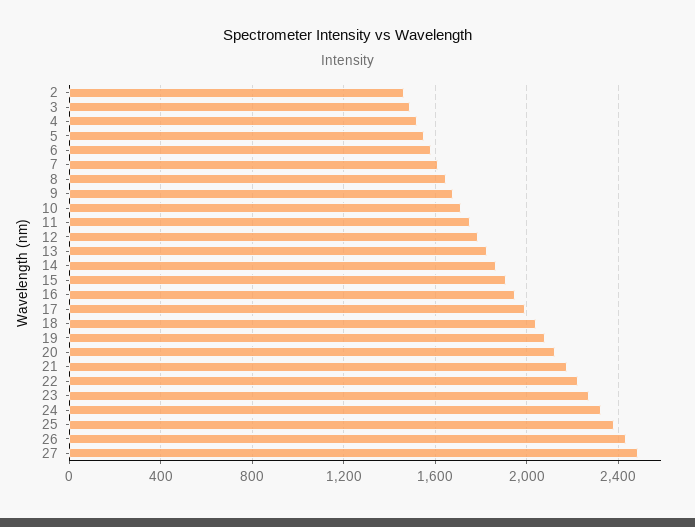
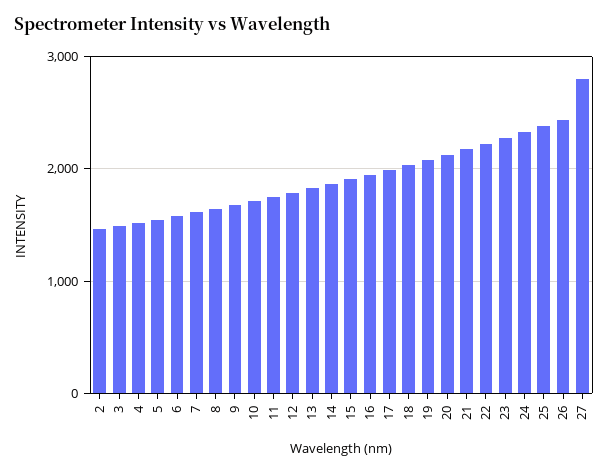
  {
    "2": 1450,
    "3": 1500,
    "4": 1500,
    "5": 1550,
    "6": 1600,
    "7": 1600,
    "8": 1650,
    "9": 1700,
    "10": 1700,
    "11": 1750,
    "12": 1800,
    "13": 1850,
    "14": 1850,
    "15": 1900,
    "16": 1950,
    "17": 2000,
    "18": 2050,
    "19": 2100,
    "20": 2150,
    "21": 2150,
    "22": 2200,
    "23": 2250,
    "24": 2350,
    "25": 2400,
    "26": 2450,
-   "27": 2500
+   "27": 2800
  }

